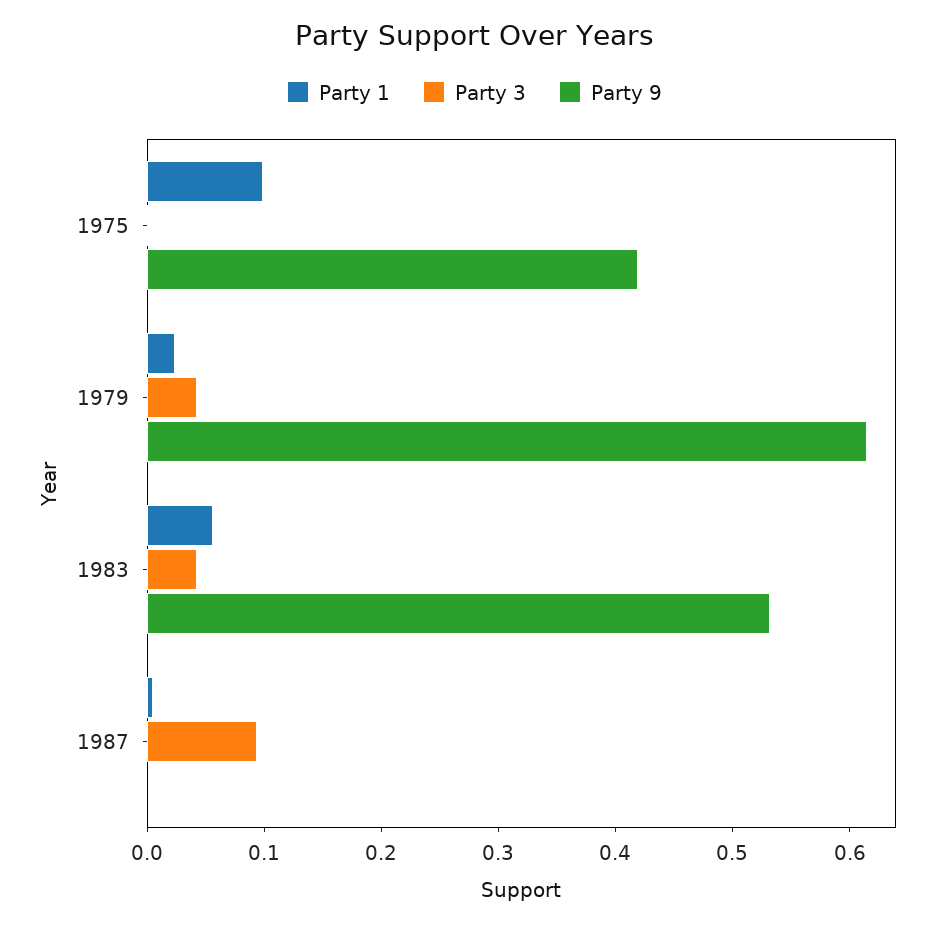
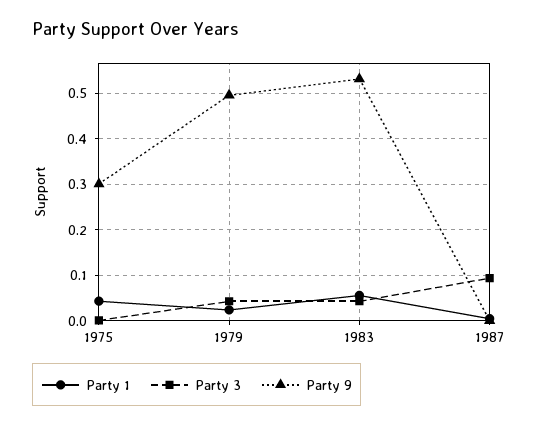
  {
    "Party 1": {
-     "1975": 0.1,
+     "1975": 0.04,
      "1979": 0.02,
      "1983": 0.06,
      "1987": 0
    },
    "Party 3": {
      "1975": 0,
      "1979": 0.04,
      "1983": 0.04,
      "1987": 0.1
    },
    "Party 9": {
-     "1975": 0.42,
+     "1975": 0.3,
-     "1979": 0.62,
+     "1979": 0.5,
      "1983": 0.54,
      "1987": 0
    }
  }

